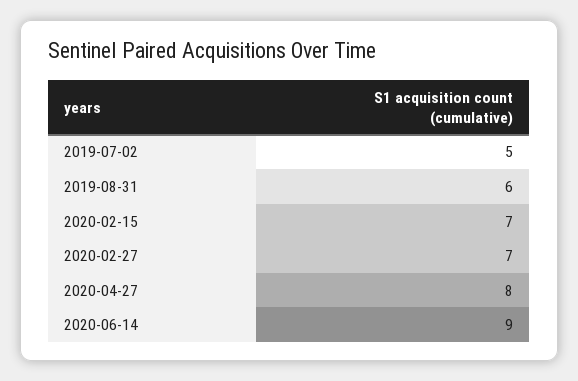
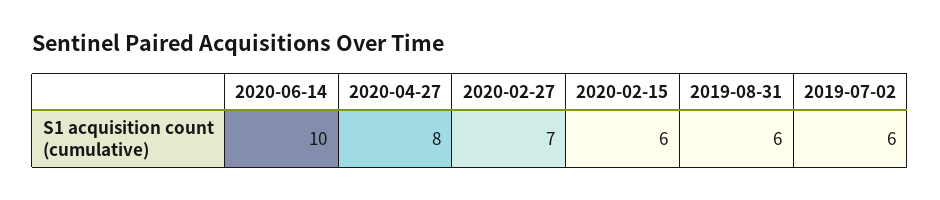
  {
-   "2019-07-02": 5,
+   "2019-07-02": 6,
    "2019-08-31": 6,
-   "2020-02-15": 7,
+   "2020-02-15": 6,
    "2020-02-27": 7,
    "2020-04-27": 8,
-   "2020-06-14": 9
+   "2020-06-14": 10
  }

